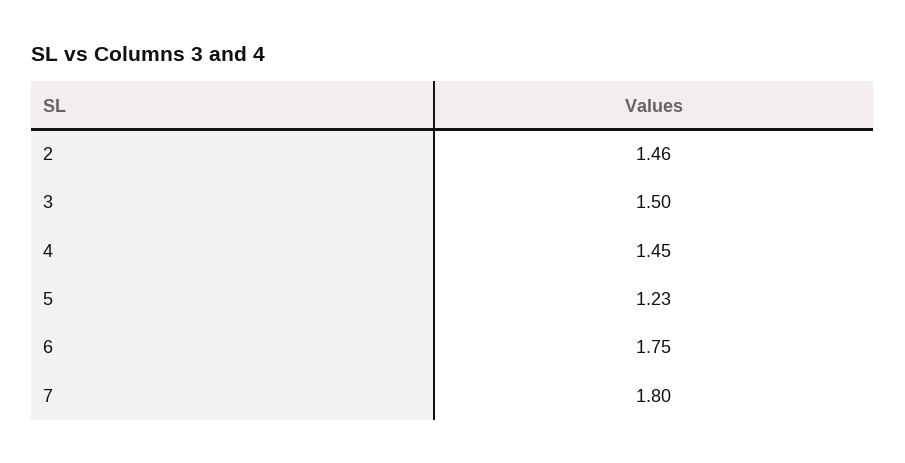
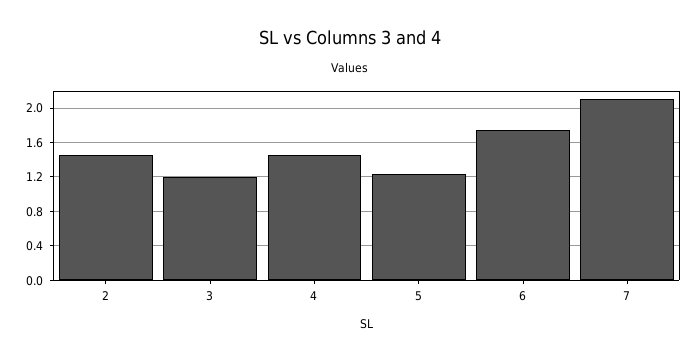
  {
    "2": 1.46,
-   "3": 1.5,
+   "3": 1.2,
    "4": 1.45,
    "5": 1.23,
    "6": 1.75,
-   "7": 1.8
+   "7": 2.1
  }

